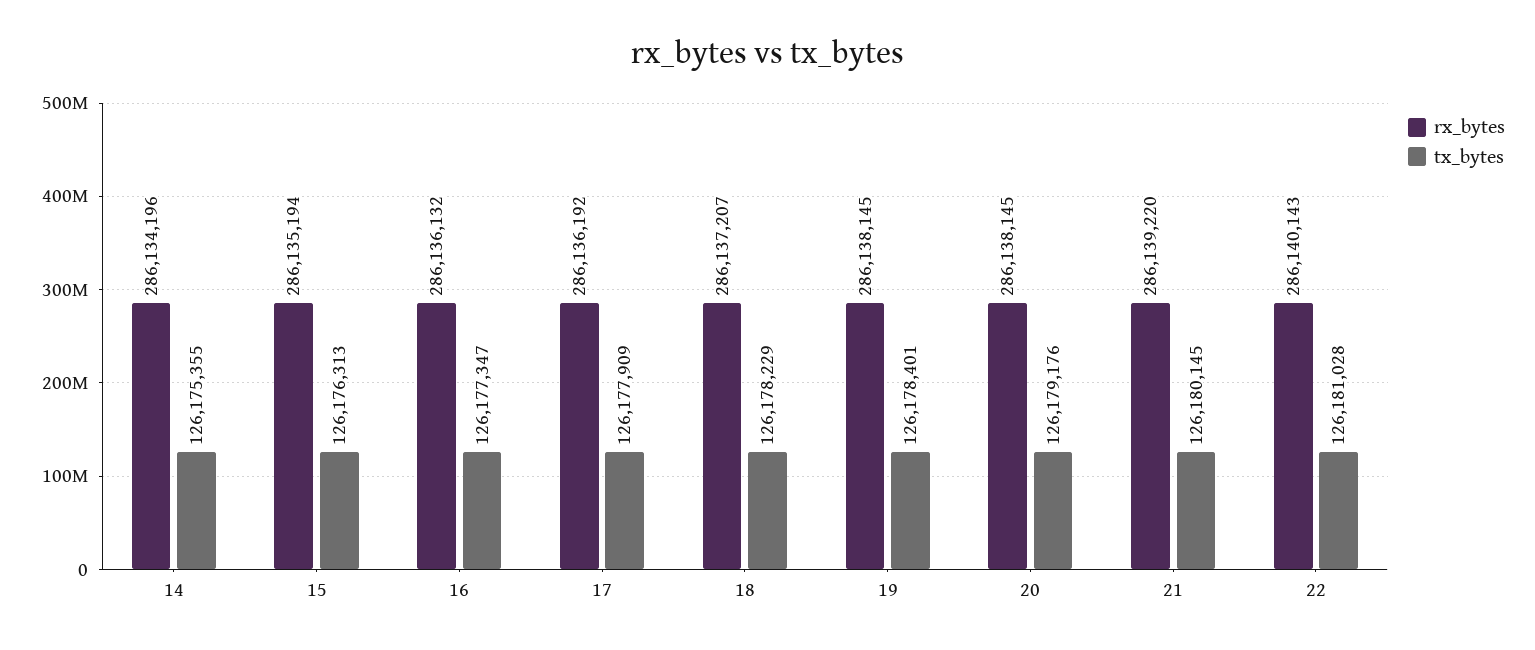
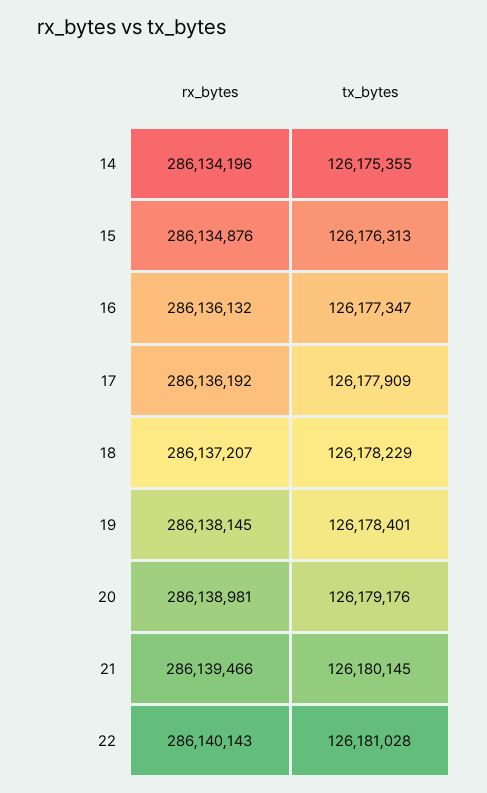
  {
    "rx_bytes": {
      "14": 286134196,
-     "15": 286135194,
+     "15": 286134876,
      "16": 286136132,
      "17": 286136192,
      "18": 286137207,
      "19": 286138145,
-     "20": 286138145,
+     "20": 286138981,
-     "21": 286139220,
+     "21": 286139466,
      "22": 286140143
    },
    "tx_bytes": {
      "14": 126175355,
      "15": 126176313,
      "16": 126177347,
      "17": 126177909,
      "18": 126178229,
      "19": 126178401,
      "20": 126179176,
      "21": 126180145,
      "22": 126181028
    }
  }

